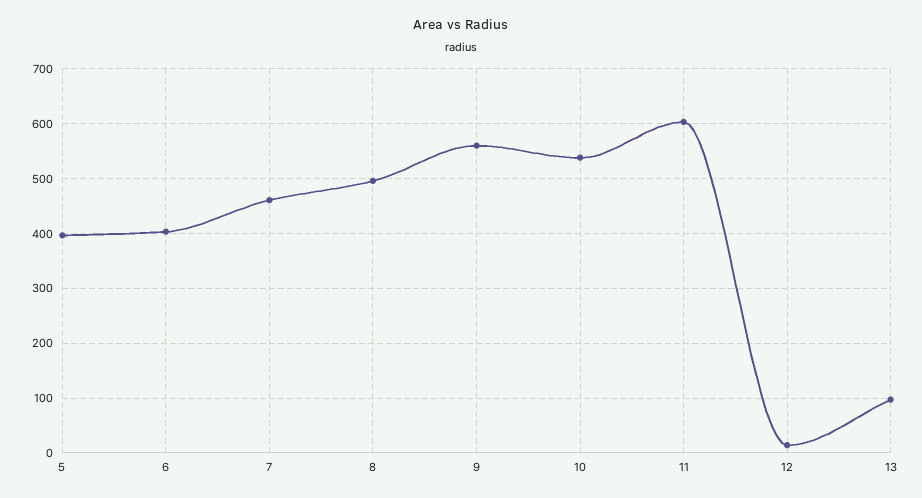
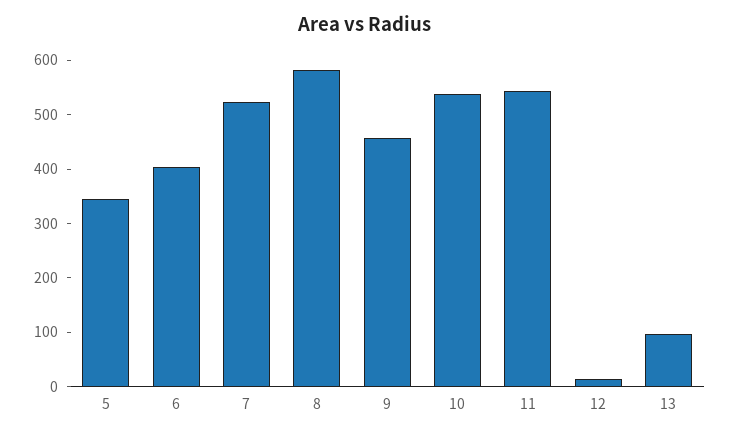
  {
-   "5": 400,
+   "5": 340,
    "6": 400,
-   "7": 460,
+   "7": 520,
-   "8": 500,
+   "8": 580,
-   "9": 560,
+   "9": 460,
    "10": 540,
-   "11": 600,
+   "11": 540,
    "12": 20,
    "13": 100
  }

